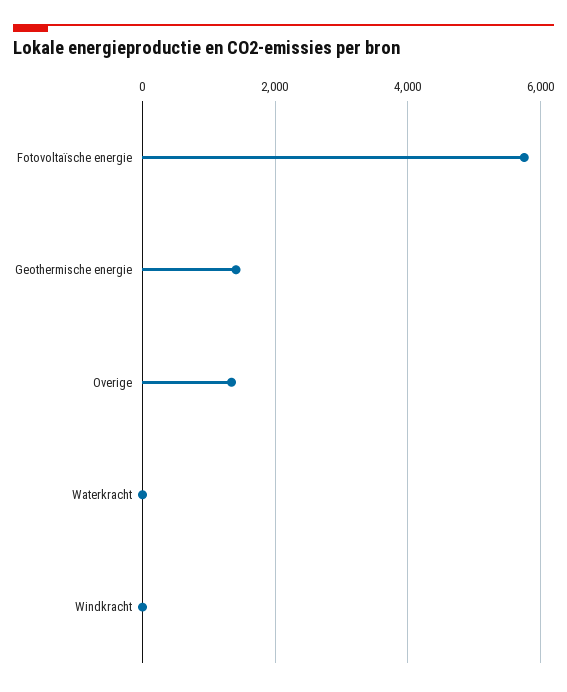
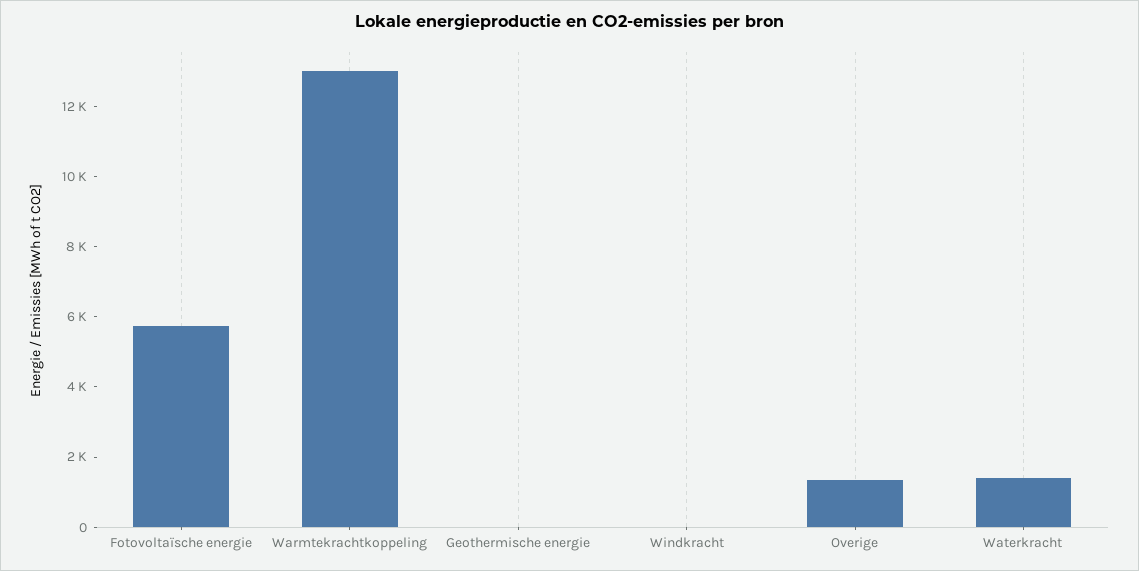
  {
    "Fotovoltaïsche energie": 5800,
-   "Geothermische energie": 1400,
+   "Geothermische energie": 0,
    "Overige": 1400,
-   "Waterkracht": 0,
+   "Waterkracht": 1500,
-   "Windkracht": 0
+   "Windkracht": 0,
+   "Warmtekrachtkoppeling": 13000
  }

